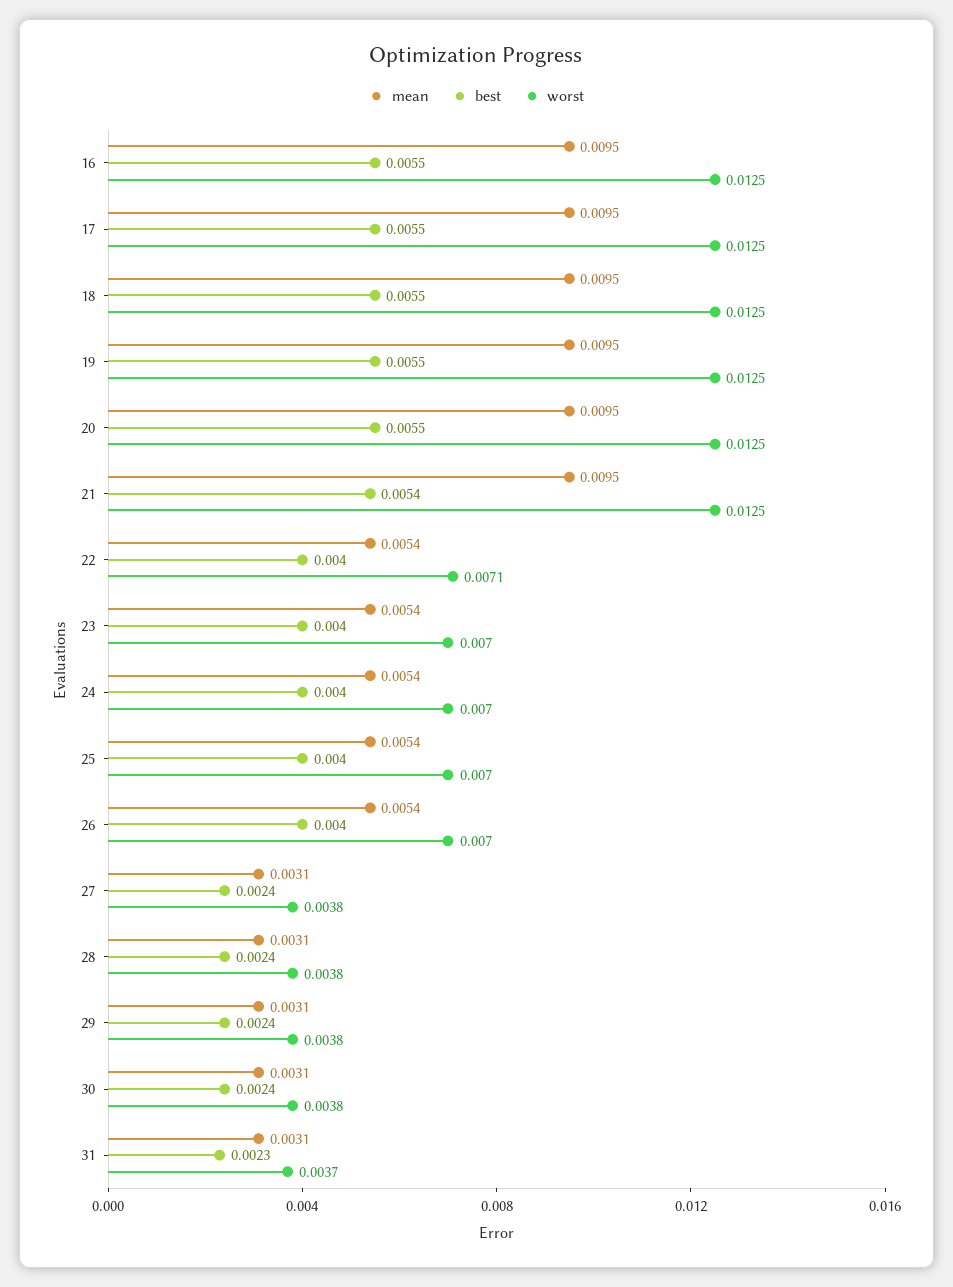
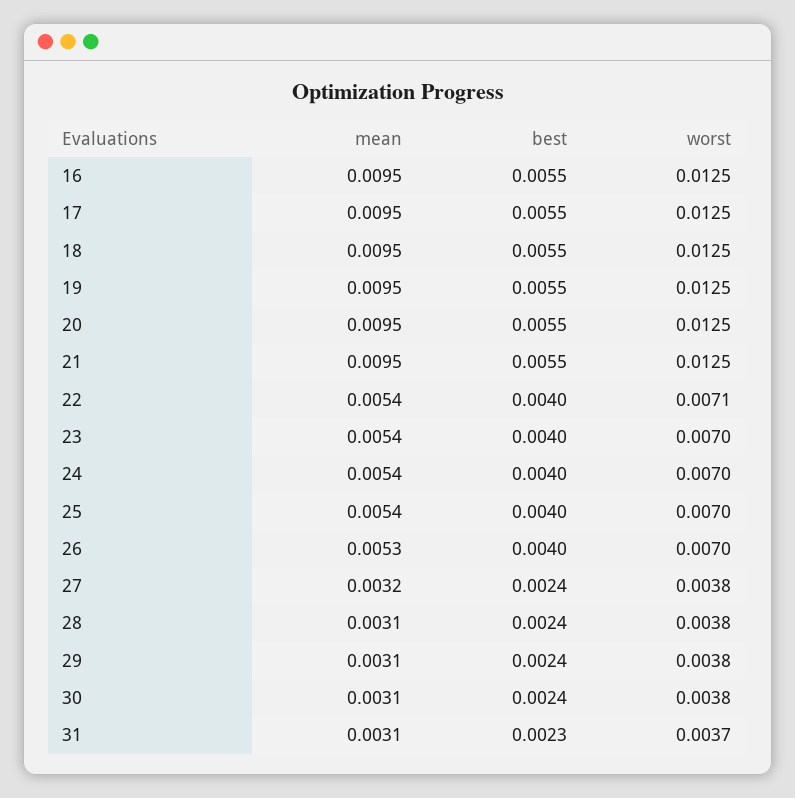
  {
    "mean": {
      "16": 0.0095,
      "17": 0.0095,
      "18": 0.0095,
      "19": 0.0095,
      "20": 0.0095,
      "21": 0.0095,
      "22": 0.0054,
      "23": 0.0054,
      "24": 0.0054,
      "25": 0.0054,
-     "26": 0.0054,
+     "26": 0.0053,
-     "27": 0.0031,
+     "27": 0.0032,
      "28": 0.0031,
      "29": 0.0031,
      "30": 0.0031,
      "31": 0.0031
    },
    "best": {
      "16": 0.0055,
      "17": 0.0055,
      "18": 0.0055,
      "19": 0.0055,
      "20": 0.0055,
-     "21": 0.0054,
+     "21": 0.0055,
      "22": 0.004,
      "23": 0.004,
      "24": 0.004,
      "25": 0.004,
      "26": 0.004,
      "27": 0.0024,
      "28": 0.0024,
      "29": 0.0024,
      "30": 0.0024,
      "31": 0.0023
    },
    "worst": {
      "16": 0.0125,
      "17": 0.0125,
      "18": 0.0125,
      "19": 0.0125,
      "20": 0.0125,
      "21": 0.0125,
      "22": 0.0071,
      "23": 0.007,
      "24": 0.007,
      "25": 0.007,
      "26": 0.007,
      "27": 0.0038,
      "28": 0.0038,
      "29": 0.0038,
      "30": 0.0038,
      "31": 0.0037
    }
  }

